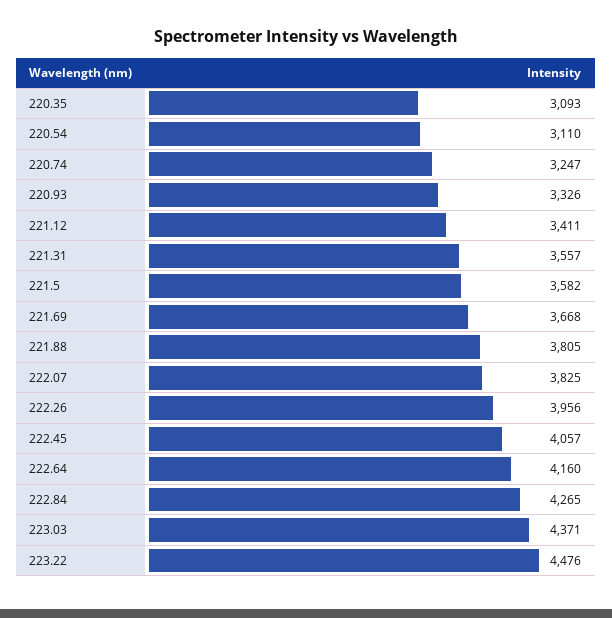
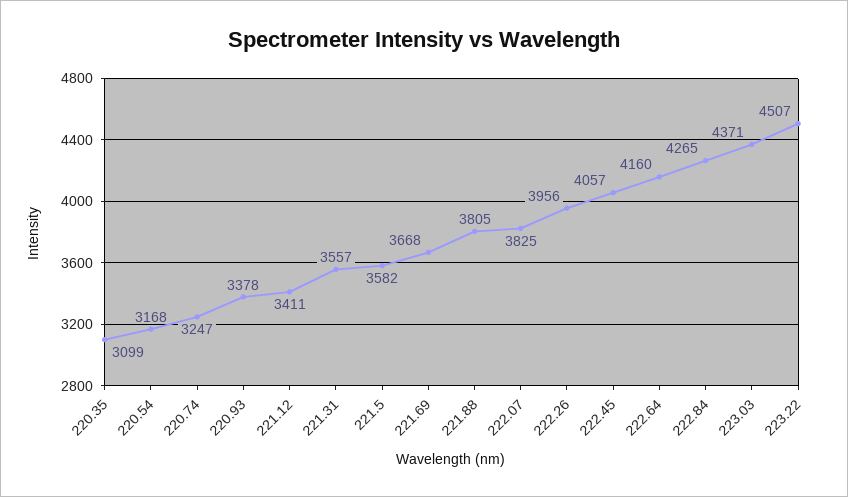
  {
-   "220.35": 3093,
+   "220.35": 3099,
-   "220.54": 3110,
+   "220.54": 3168,
    "220.74": 3247,
-   "220.93": 3326,
+   "220.93": 3378,
    "221.12": 3411,
    "221.31": 3557,
    "221.5": 3582,
    "221.69": 3668,
    "221.88": 3805,
    "222.07": 3825,
    "222.26": 3956,
    "222.45": 4057,
    "222.64": 4160,
    "222.84": 4265,
    "223.03": 4371,
-   "223.22": 4476
+   "223.22": 4507
  }

